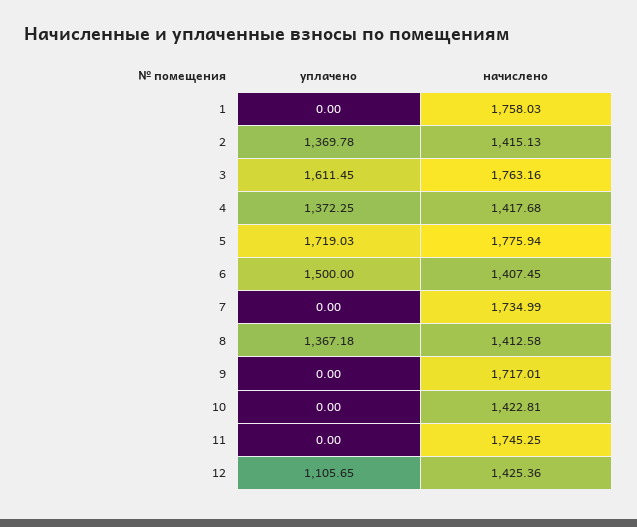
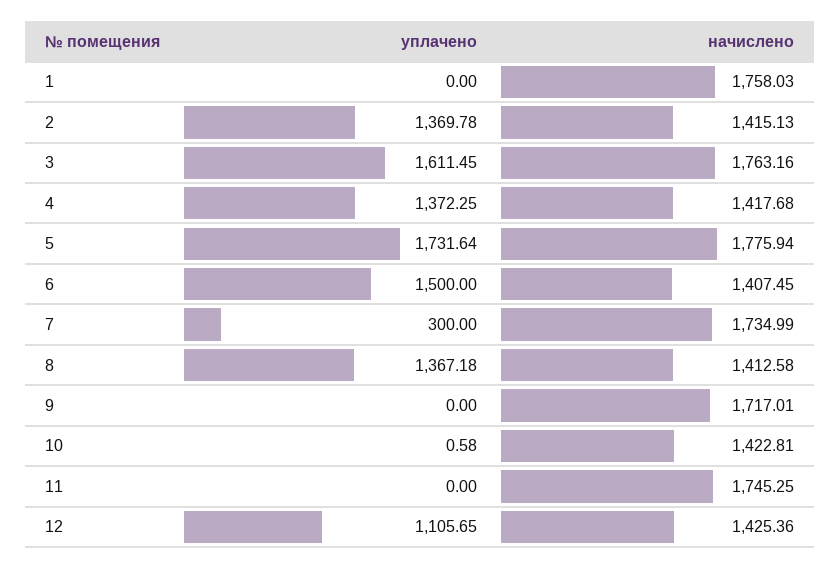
  {
    "уплачено": {
      "1": 0,
      "2": 1369.78,
      "3": 1611.45,
      "4": 1372.25,
-     "5": 1719.03,
+     "5": 1731.64,
      "6": 1500,
-     "7": 0,
+     "7": 300,
      "8": 1367.18,
      "9": 0,
-     "10": 0,
+     "10": 0.58,
      "11": 0,
      "12": 1105.65
    },
    "начислено": {
      "1": 1758.03,
      "2": 1415.13,
      "3": 1763.16,
      "4": 1417.68,
      "5": 1775.94,
      "6": 1407.45,
      "7": 1734.99,
      "8": 1412.58,
      "9": 1717.01,
      "10": 1422.81,
      "11": 1745.25,
      "12": 1425.36
    }
  }

